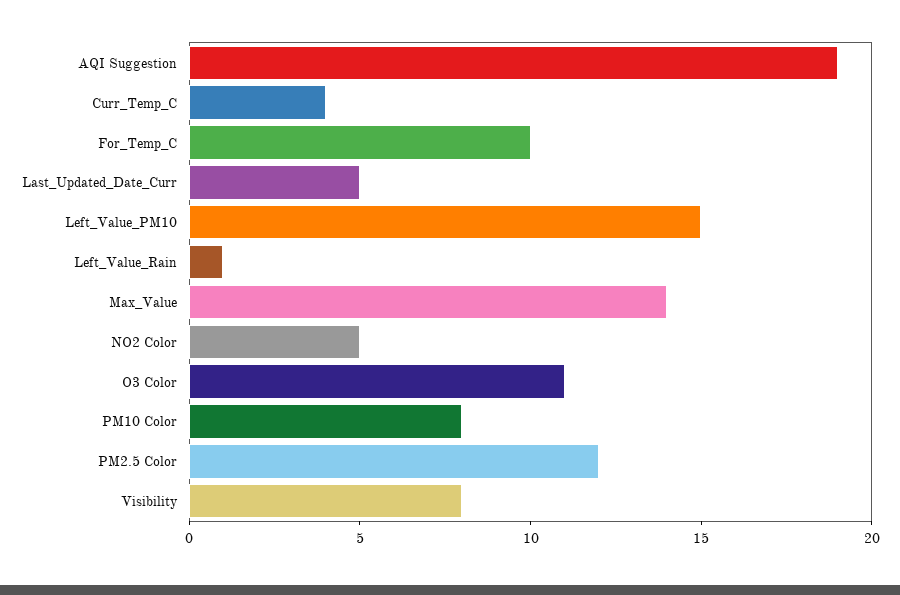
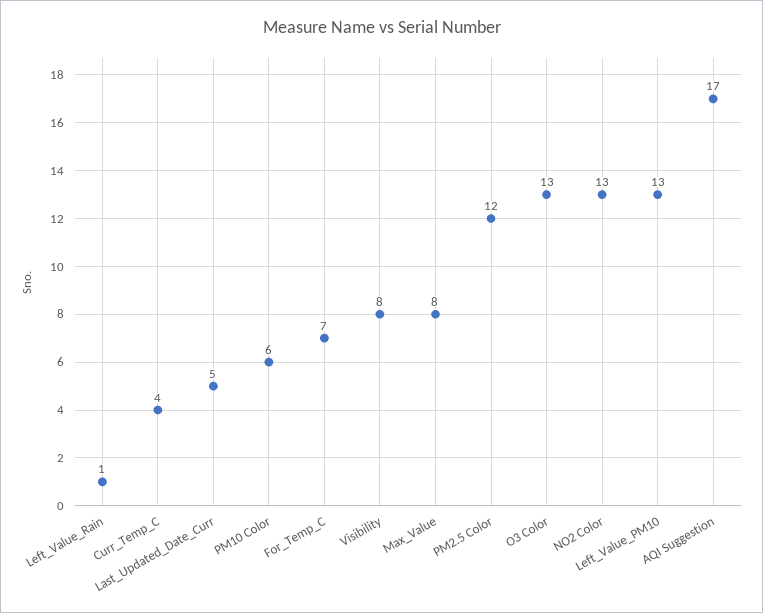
  {
-   "AQI Suggestion": 19,
+   "AQI Suggestion": 17,
    "Curr_Temp_C": 4,
-   "For_Temp_C": 10,
+   "For_Temp_C": 7,
    "Last_Updated_Date_Curr": 5,
-   "Left_Value_PM10": 15,
+   "Left_Value_PM10": 13,
    "Left_Value_Rain": 1,
-   "Max_Value": 14,
+   "Max_Value": 8,
-   "NO2 Color": 5,
+   "NO2 Color": 13,
-   "O3 Color": 11,
+   "O3 Color": 13,
-   "PM10 Color": 8,
+   "PM10 Color": 6,
    "PM2.5 Color": 12,
    "Visibility": 8
  }

